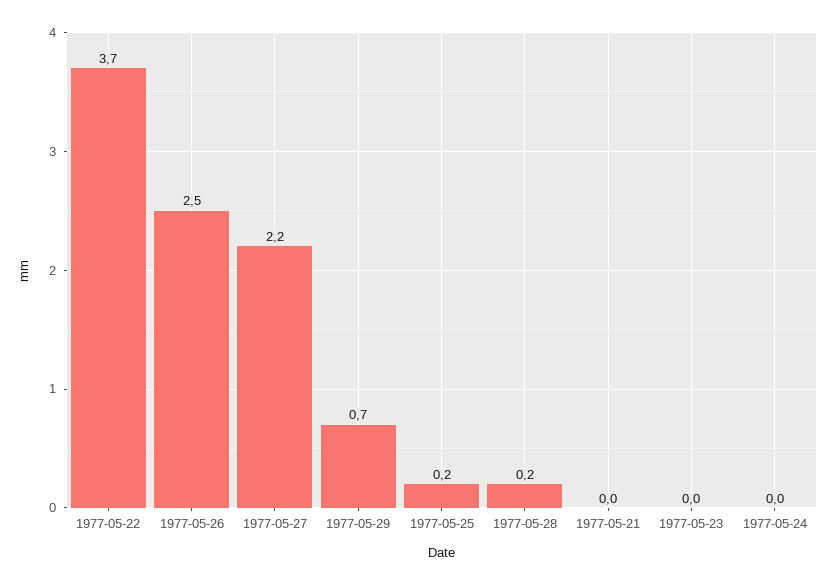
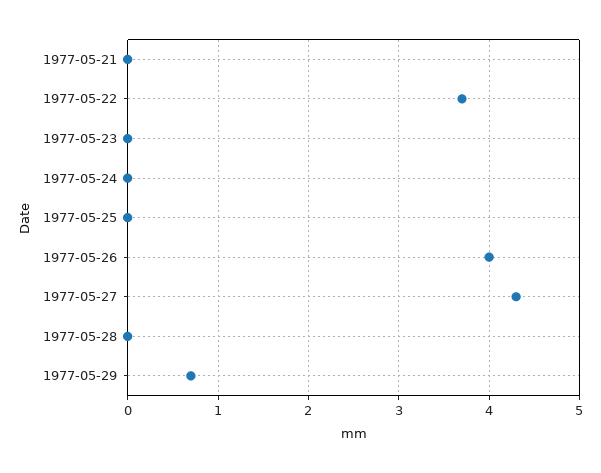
  {
    "1977-05-22": 3.7,
-   "1977-05-26": 2.5,
+   "1977-05-26": 4,
-   "1977-05-27": 2.2,
+   "1977-05-27": 4.3,
    "1977-05-29": 0.7,
-   "1977-05-25": 0.2,
+   "1977-05-25": 0,
-   "1977-05-28": 0.2,
+   "1977-05-28": 0,
    "1977-05-21": 0,
    "1977-05-23": 0,
    "1977-05-24": 0
  }

